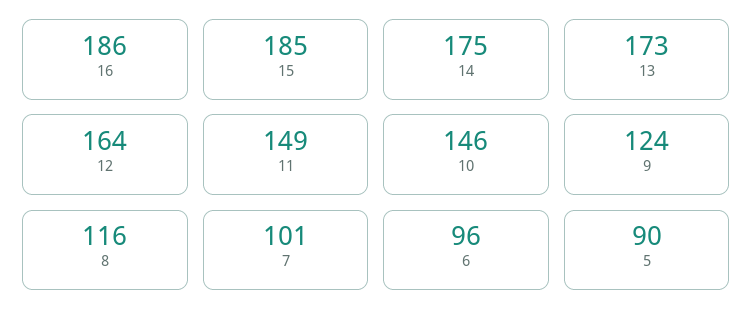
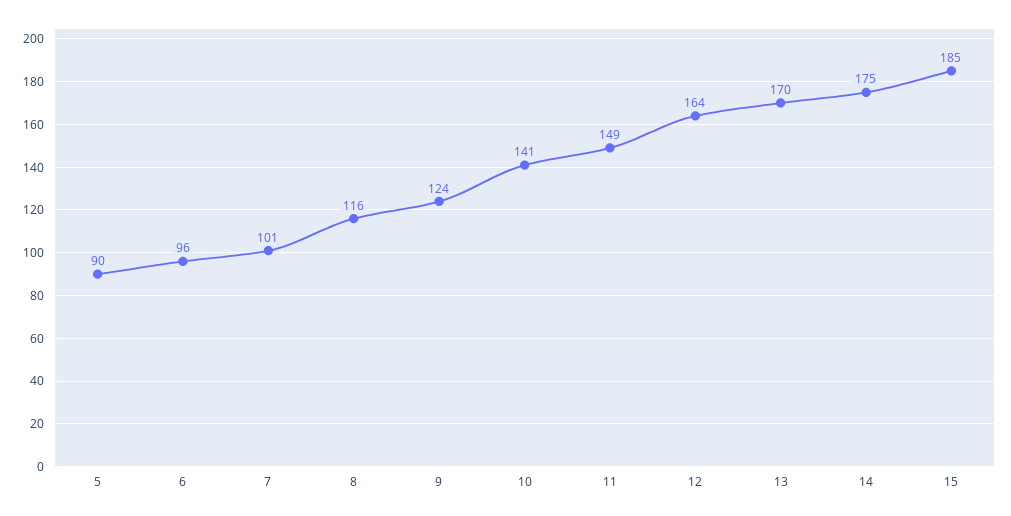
  {
-   "16": 186,
    "15": 185,
    "14": 175,
-   "13": 173,
+   "13": 170,
    "12": 164,
    "11": 149,
-   "10": 146,
+   "10": 141,
    "9": 124,
    "8": 116,
    "7": 101,
    "6": 96,
    "5": 90
  }

